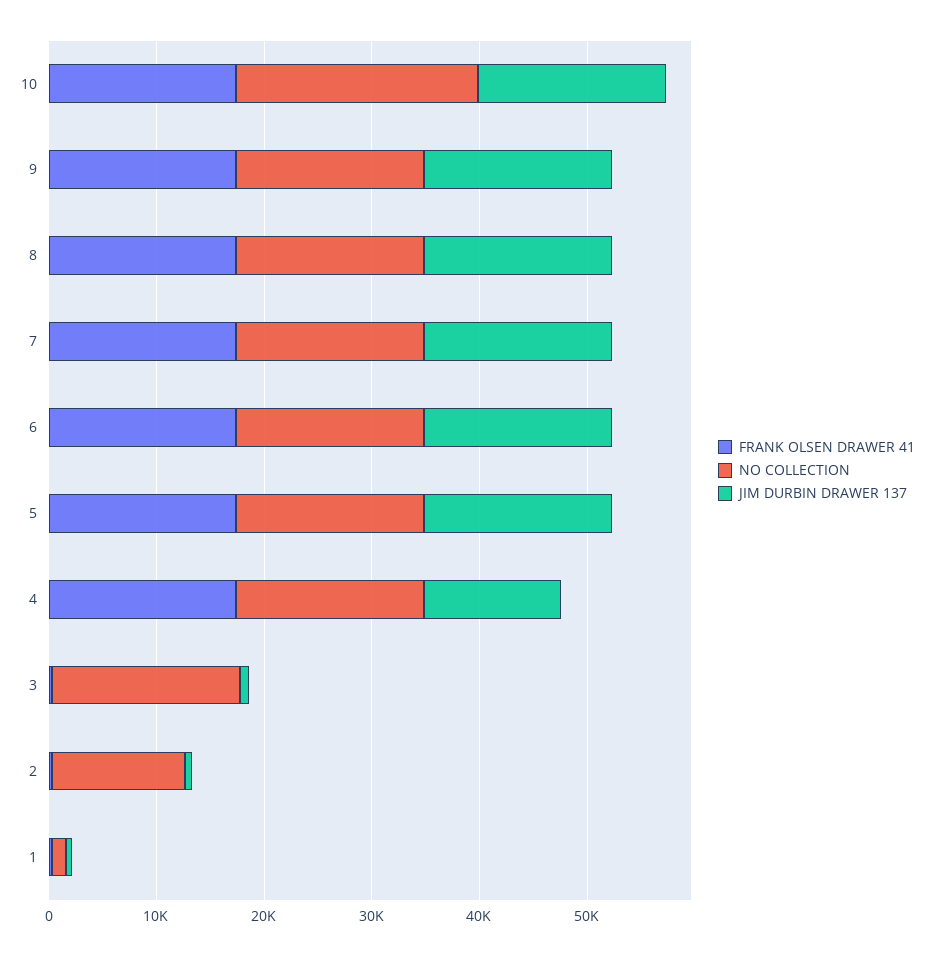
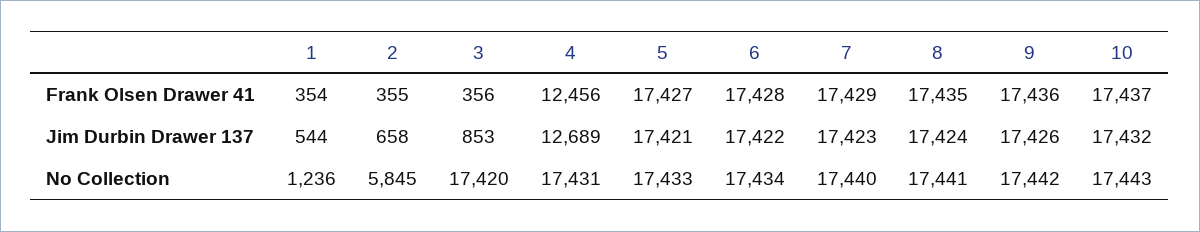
  {
    "FRANK OLSEN DRAWER 41": {
      "10": 17437,
      "9": 17436,
      "8": 17435,
      "7": 17429,
      "6": 17428,
      "5": 17427,
-     "4": 18000,
+     "4": 12456,
      "3": 356,
      "2": 355,
      "1": 354
    },
    "NO COLLECTION": {
-     "10": 22000,
+     "10": 17443,
      "9": 17442,
      "8": 17441,
      "7": 17440,
      "6": 17434,
      "5": 17433,
      "4": 17431,
      "3": 17420,
-     "2": 12000,
+     "2": 5845,
      "1": 1236
    },
    "JIM DURBIN DRAWER 137": {
      "10": 17432,
      "9": 17426,
      "8": 17424,
      "7": 17423,
      "6": 17422,
      "5": 17421,
      "4": 12689,
      "3": 853,
      "2": 658,
      "1": 544
    }
  }

